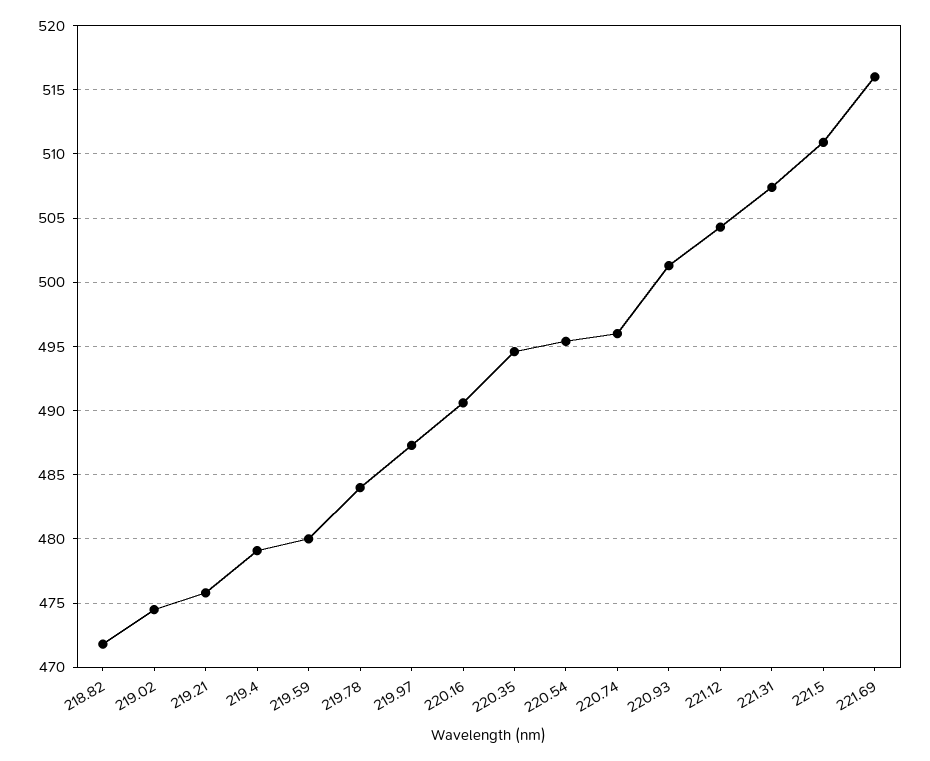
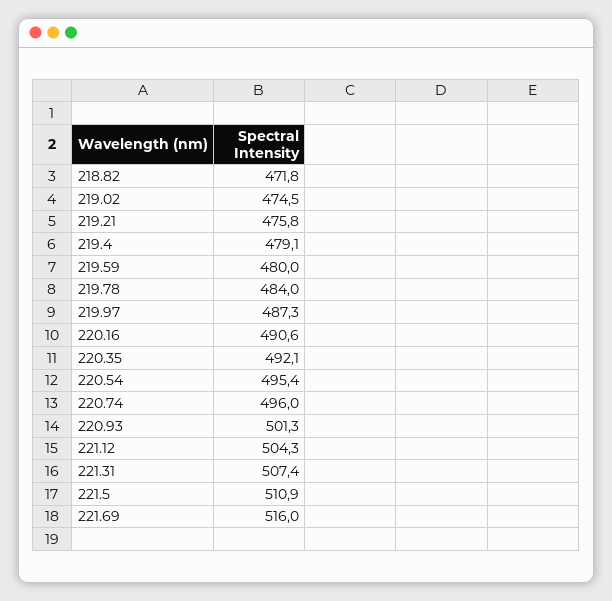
  {
    "218.82": 471.8,
    "219.02": 474.5,
    "219.21": 475.8,
    "219.4": 479.1,
    "219.59": 480,
    "219.78": 484,
    "219.97": 487.3,
    "220.16": 490.6,
-   "220.35": 494.5,
+   "220.35": 492.1,
    "220.54": 495.4,
    "220.74": 496,
    "220.93": 501.3,
    "221.12": 504.3,
    "221.31": 507.4,
    "221.5": 510.9,
    "221.69": 516
  }

